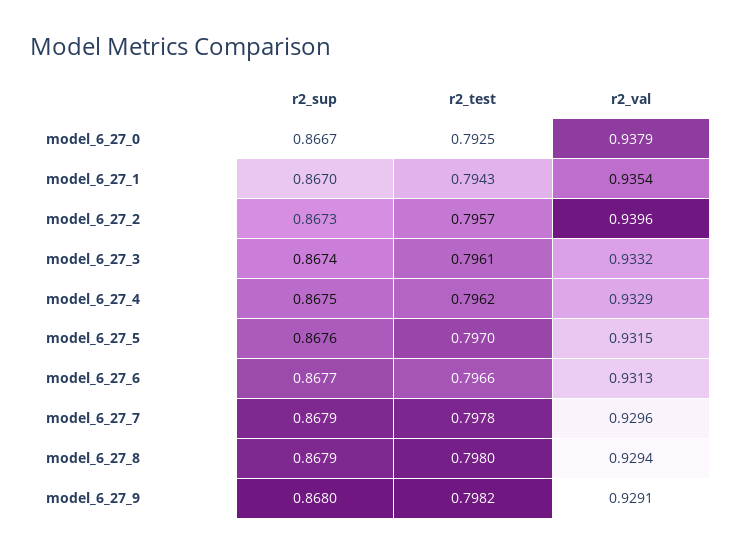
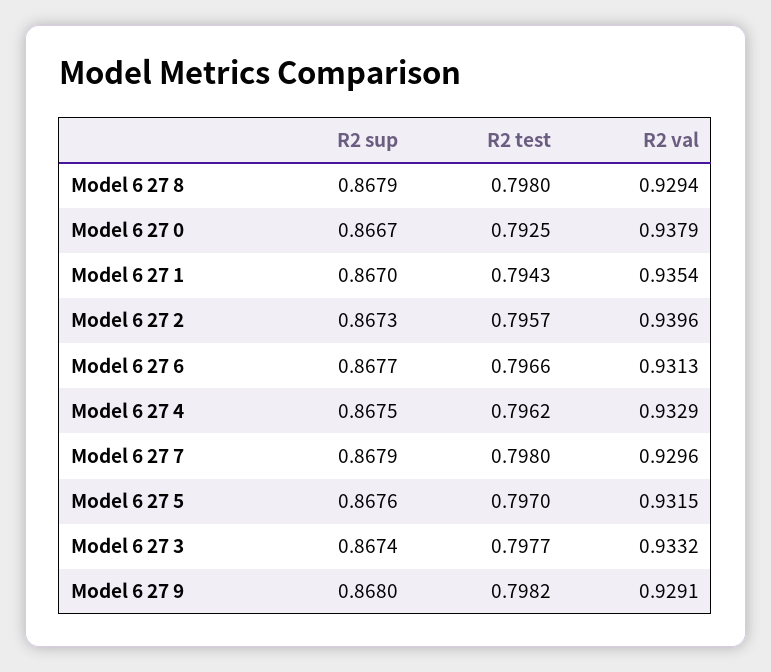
  {
    "r2_sup": {
      "model_6_27_0": 0.8667,
      "model_6_27_1": 0.867,
      "model_6_27_2": 0.8673,
      "model_6_27_3": 0.8674,
      "model_6_27_4": 0.8675,
      "model_6_27_5": 0.8676,
      "model_6_27_6": 0.8677,
      "model_6_27_7": 0.8679,
      "model_6_27_8": 0.8679,
      "model_6_27_9": 0.868
    },
    "r2_test": {
      "model_6_27_0": 0.7925,
      "model_6_27_1": 0.7943,
      "model_6_27_2": 0.7957,
-     "model_6_27_3": 0.7961,
+     "model_6_27_3": 0.7977,
      "model_6_27_4": 0.7962,
      "model_6_27_5": 0.797,
      "model_6_27_6": 0.7966,
-     "model_6_27_7": 0.7978,
+     "model_6_27_7": 0.798,
      "model_6_27_8": 0.798,
      "model_6_27_9": 0.7982
    },
    "r2_val": {
      "model_6_27_0": 0.9379,
      "model_6_27_1": 0.9354,
      "model_6_27_2": 0.9396,
      "model_6_27_3": 0.9332,
      "model_6_27_4": 0.9329,
      "model_6_27_5": 0.9315,
      "model_6_27_6": 0.9313,
      "model_6_27_7": 0.9296,
      "model_6_27_8": 0.9294,
      "model_6_27_9": 0.9291
    }
  }

